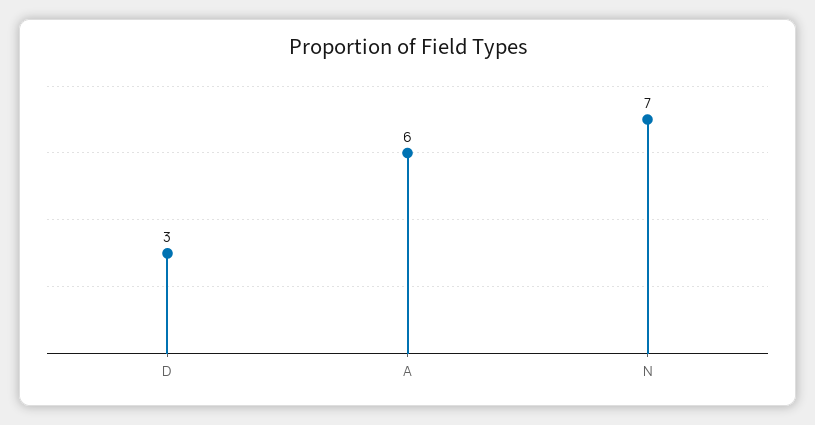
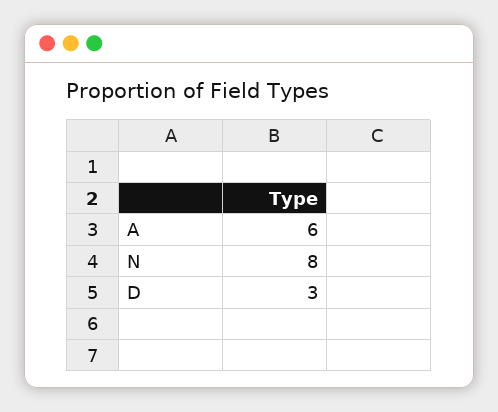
  {
    "D": 3,
    "A": 6,
-   "N": 7
+   "N": 8
  }

